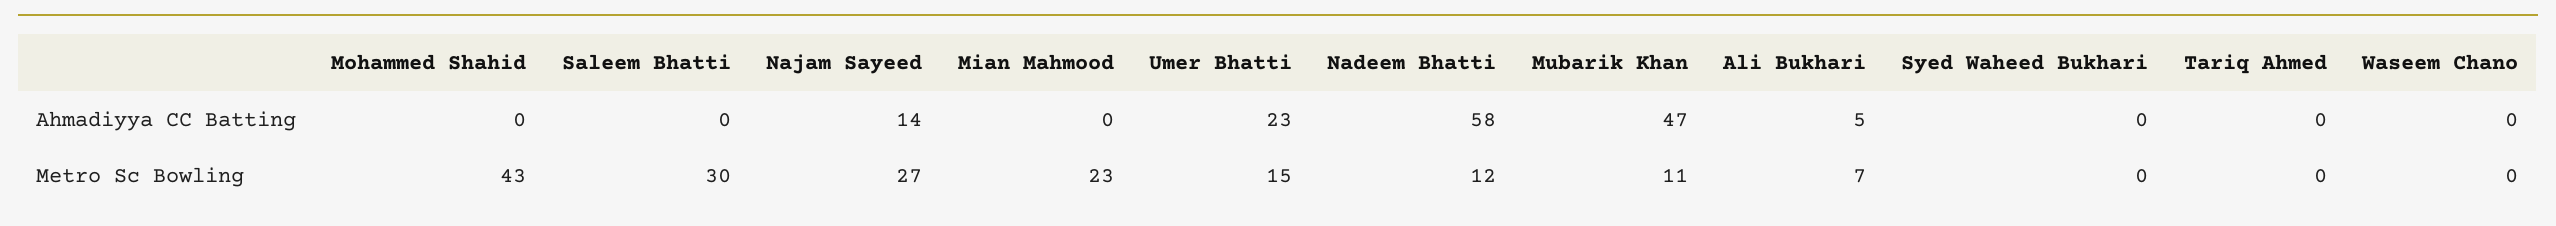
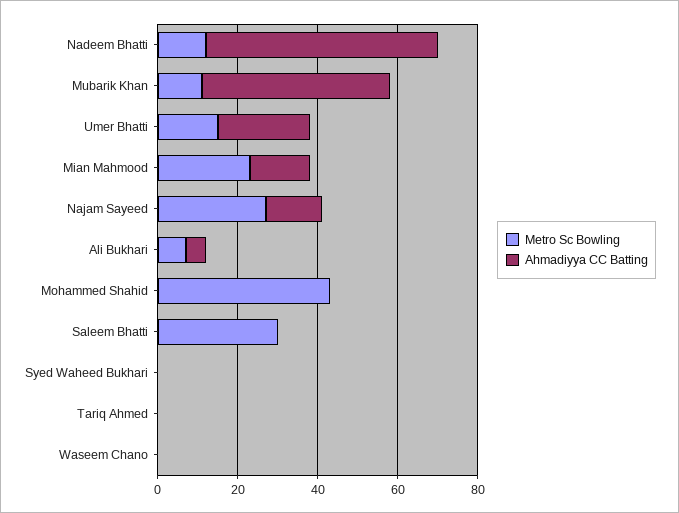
  {
    "Ahmadiyya CC Batting": {
      "Mohammed Shahid": 0,
      "Saleem Bhatti": 0,
      "Najam Sayeed": 14,
-     "Mian Mahmood": 0,
+     "Mian Mahmood": 15,
      "Umer Bhatti": 23,
      "Nadeem Bhatti": 58,
      "Mubarik Khan": 47,
      "Ali Bukhari": 5,
      "Syed Waheed Bukhari": 0,
      "Tariq Ahmed": 0,
      "Waseem Chano": 0
    },
    "Metro Sc Bowling": {
      "Mohammed Shahid": 43,
      "Saleem Bhatti": 30,
      "Najam Sayeed": 27,
      "Mian Mahmood": 23,
      "Umer Bhatti": 15,
      "Nadeem Bhatti": 12,
      "Mubarik Khan": 11,
      "Ali Bukhari": 7,
      "Syed Waheed Bukhari": 0,
      "Tariq Ahmed": 0,
      "Waseem Chano": 0
    }
  }

